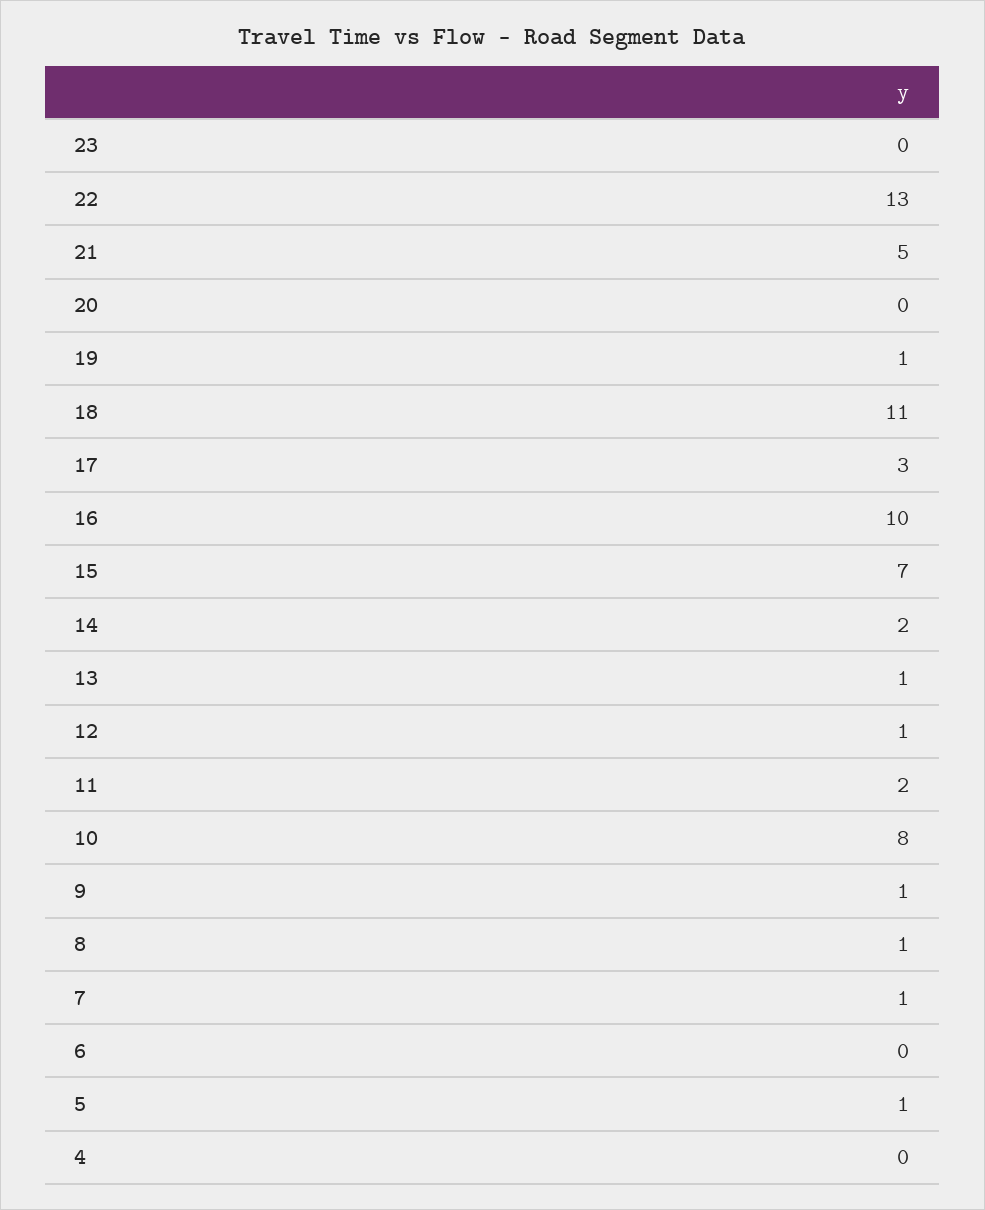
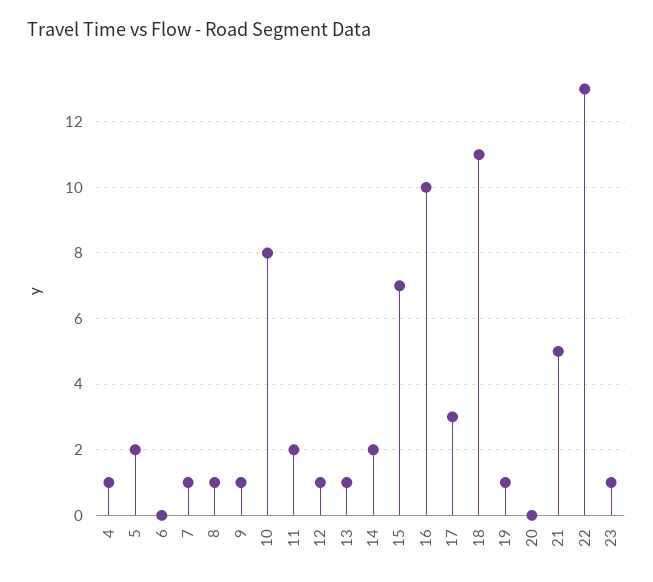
  {
-   "23": 0,
+   "23": 1,
    "22": 13,
    "21": 5,
    "20": 0,
    "19": 1,
    "18": 11,
    "17": 3,
    "16": 10,
    "15": 7,
    "14": 2,
    "13": 1,
    "12": 1,
    "11": 2,
    "10": 8,
    "9": 1,
    "8": 1,
    "7": 1,
    "6": 0,
-   "5": 1,
+   "5": 2,
-   "4": 0
+   "4": 1
  }

